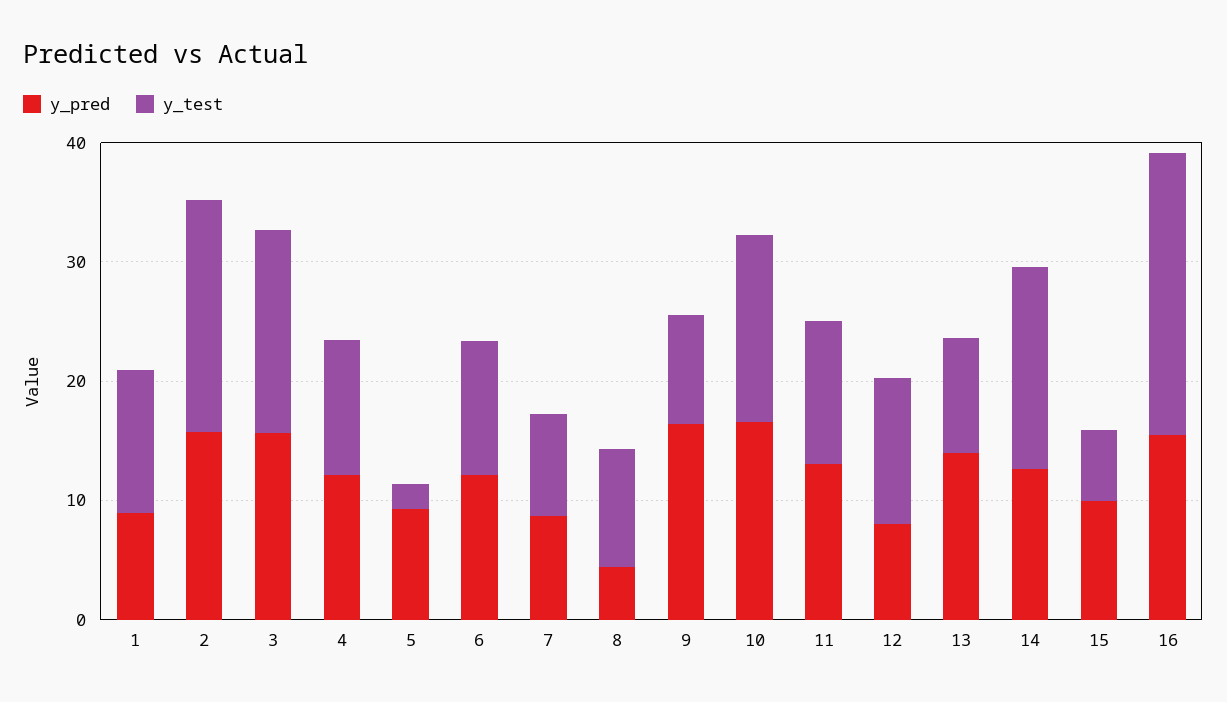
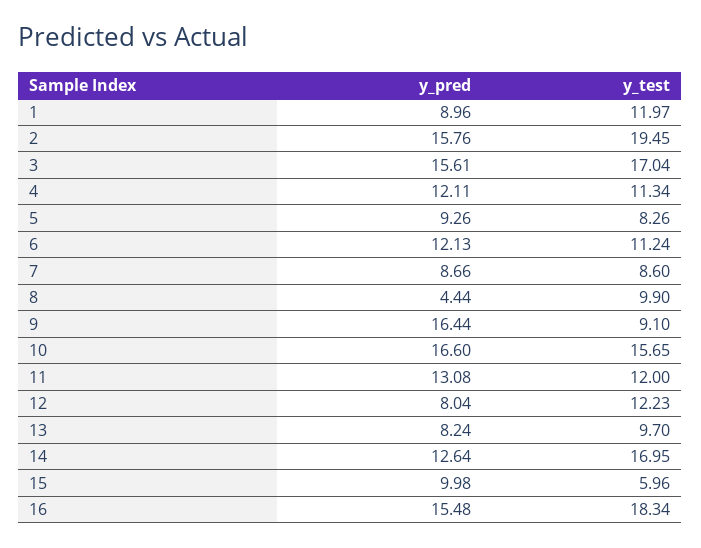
  {
    "y_pred": {
      "1": 8.96,
      "2": 15.76,
      "3": 15.61,
      "4": 12.11,
      "5": 9.26,
      "6": 12.13,
      "7": 8.66,
      "8": 4.44,
      "9": 16.44,
      "10": 16.6,
      "11": 13.08,
      "12": 8.04,
-     "13": 14,
+     "13": 8.24,
      "14": 12.64,
      "15": 9.98,
      "16": 15.48
    },
    "y_test": {
      "1": 11.97,
      "2": 19.45,
      "3": 17.04,
      "4": 11.34,
-     "5": 2,
+     "5": 8.26,
      "6": 11.24,
      "7": 8.6,
      "8": 9.9,
      "9": 9.1,
      "10": 15.65,
      "11": 12,
      "12": 12.23,
      "13": 9.7,
      "14": 16.95,
      "15": 5.96,
-     "16": 24
+     "16": 18.34
    }
  }

